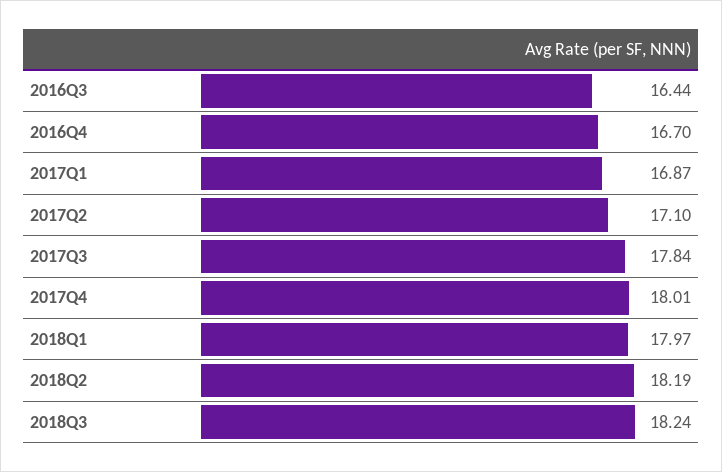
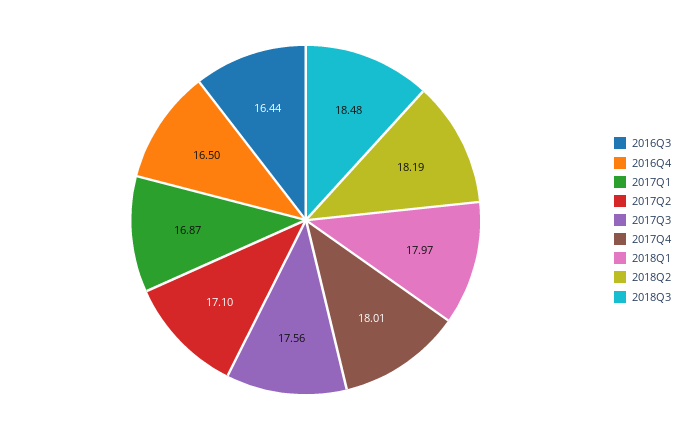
  {
    "2016Q3": 16.44,
-   "2016Q4": 16.7,
+   "2016Q4": 16.5,
    "2017Q1": 16.87,
    "2017Q2": 17.1,
-   "2017Q3": 17.84,
+   "2017Q3": 17.56,
    "2017Q4": 18.01,
    "2018Q1": 17.97,
    "2018Q2": 18.19,
-   "2018Q3": 18.24
+   "2018Q3": 18.48
  }

